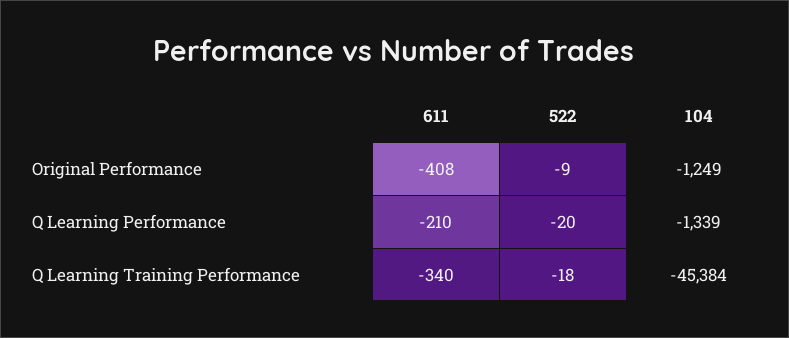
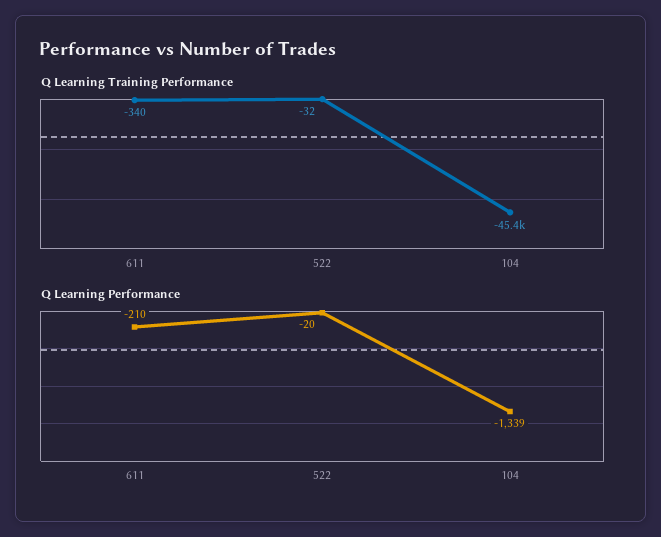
  {
-   "Original Performance": {
-     "611": -408,
-     "522": -9,
-     "104": -1249
-   },
    "Q Learning Performance": {
      "611": -210,
      "522": -20,
      "104": -1339
    },
    "Q Learning Training Performance": {
      "611": -340,
-     "522": -18,
+     "522": -32,
      "104": -45384
    }
  }

